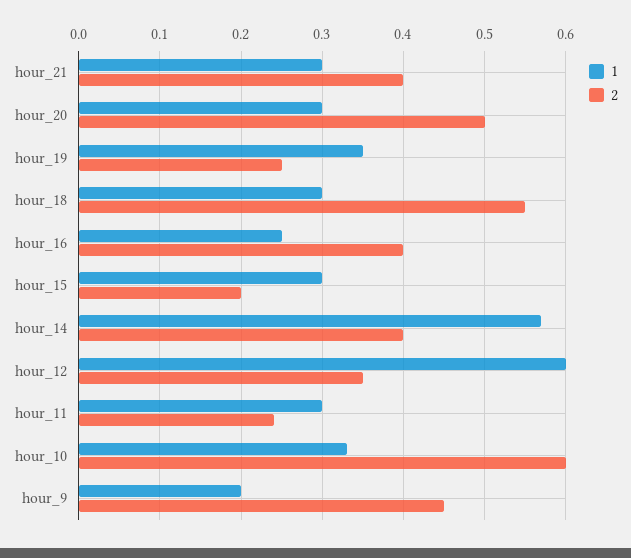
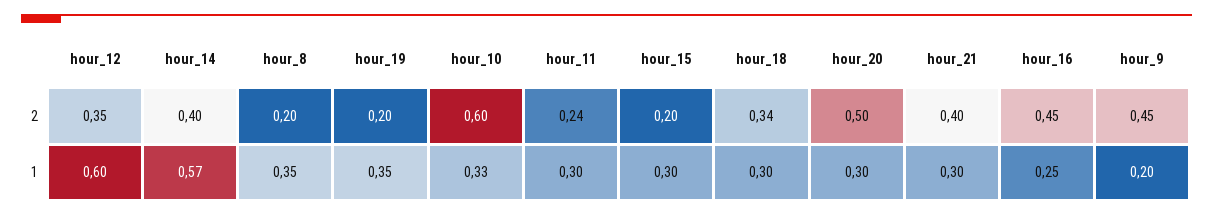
  {
    "1": {
      "hour_21": 0.3,
      "hour_20": 0.3,
      "hour_19": 0.35,
      "hour_18": 0.3,
      "hour_16": 0.25,
      "hour_15": 0.3,
      "hour_14": 0.57,
      "hour_12": 0.6,
      "hour_11": 0.3,
      "hour_10": 0.33,
-     "hour_9": 0.2
+     "hour_9": 0.2,
+     "hour_8": 0.35
    },
    "2": {
      "hour_21": 0.4,
      "hour_20": 0.5,
-     "hour_19": 0.25,
+     "hour_19": 0.2,
-     "hour_18": 0.55,
+     "hour_18": 0.34,
-     "hour_16": 0.4,
+     "hour_16": 0.45,
      "hour_15": 0.2,
      "hour_14": 0.4,
      "hour_12": 0.35,
      "hour_11": 0.24,
      "hour_10": 0.6,
-     "hour_9": 0.45
+     "hour_9": 0.45,
+     "hour_8": 0.2
    }
  }

